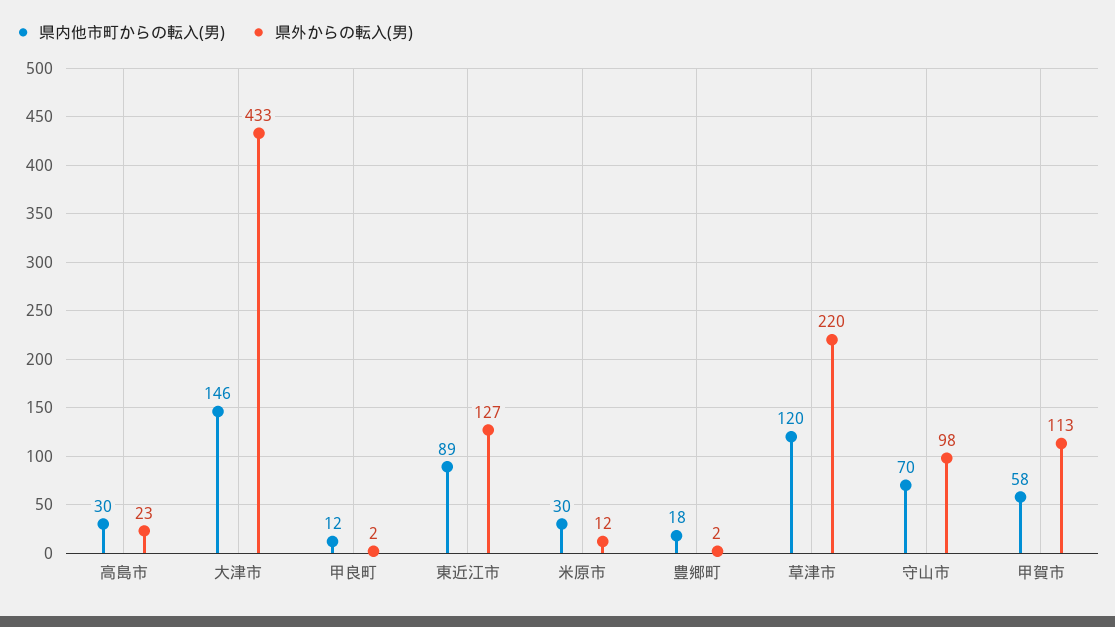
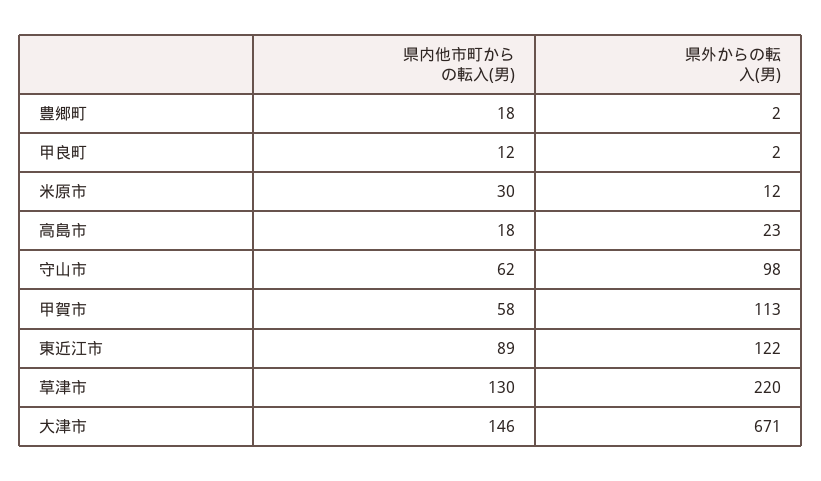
  {
    "県内他市町からの転入(男)": {
-     "高島市": 30,
+     "高島市": 18,
      "大津市": 146,
      "甲良町": 12,
      "東近江市": 89,
      "米原市": 30,
      "豊郷町": 18,
-     "草津市": 120,
+     "草津市": 130,
-     "守山市": 70,
+     "守山市": 62,
      "甲賀市": 58
    },
    "県外からの転入(男)": {
      "高島市": 23,
-     "大津市": 433,
+     "大津市": 671,
      "甲良町": 2,
-     "東近江市": 127,
+     "東近江市": 122,
      "米原市": 12,
      "豊郷町": 2,
      "草津市": 220,
      "守山市": 98,
      "甲賀市": 113
    }
  }

